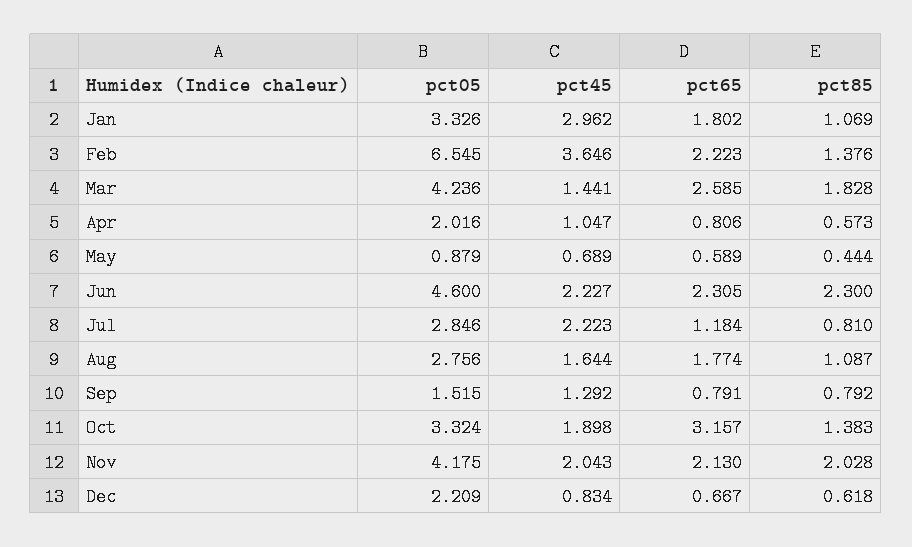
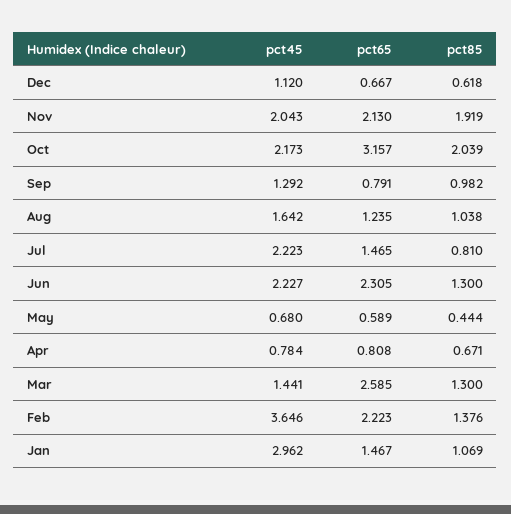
  {
-   "pct05": {
-     "Jan": 3.326,
-     "Feb": 6.545,
-     "Mar": 4.236,
-     "Apr": 2.016,
-     "May": 0.879,
-     "Jun": 4.6,
-     "Jul": 2.846,
-     "Aug": 2.756,
-     "Sep": 1.515,
-     "Oct": 3.324,
-     "Nov": 4.175,
-     "Dec": 2.209
-   },
    "pct45": {
      "Jan": 2.962,
      "Feb": 3.646,
      "Mar": 1.441,
-     "Apr": 1.047,
+     "Apr": 0.784,
-     "May": 0.689,
+     "May": 0.68,
      "Jun": 2.227,
      "Jul": 2.223,
-     "Aug": 1.644,
+     "Aug": 1.642,
      "Sep": 1.292,
-     "Oct": 1.898,
+     "Oct": 2.173,
      "Nov": 2.043,
-     "Dec": 0.834
+     "Dec": 1.12
    },
    "pct65": {
-     "Jan": 1.802,
+     "Jan": 1.467,
      "Feb": 2.223,
      "Mar": 2.585,
-     "Apr": 0.806,
+     "Apr": 0.808,
      "May": 0.589,
      "Jun": 2.305,
-     "Jul": 1.184,
+     "Jul": 1.465,
-     "Aug": 1.774,
+     "Aug": 1.235,
      "Sep": 0.791,
      "Oct": 3.157,
      "Nov": 2.13,
      "Dec": 0.667
    },
    "pct85": {
      "Jan": 1.069,
      "Feb": 1.376,
-     "Mar": 1.828,
+     "Mar": 1.3,
-     "Apr": 0.573,
+     "Apr": 0.671,
      "May": 0.444,
-     "Jun": 2.3,
+     "Jun": 1.3,
      "Jul": 0.81,
-     "Aug": 1.087,
+     "Aug": 1.038,
-     "Sep": 0.792,
+     "Sep": 0.982,
-     "Oct": 1.383,
+     "Oct": 2.039,
-     "Nov": 2.028,
+     "Nov": 1.919,
      "Dec": 0.618
    }
  }

